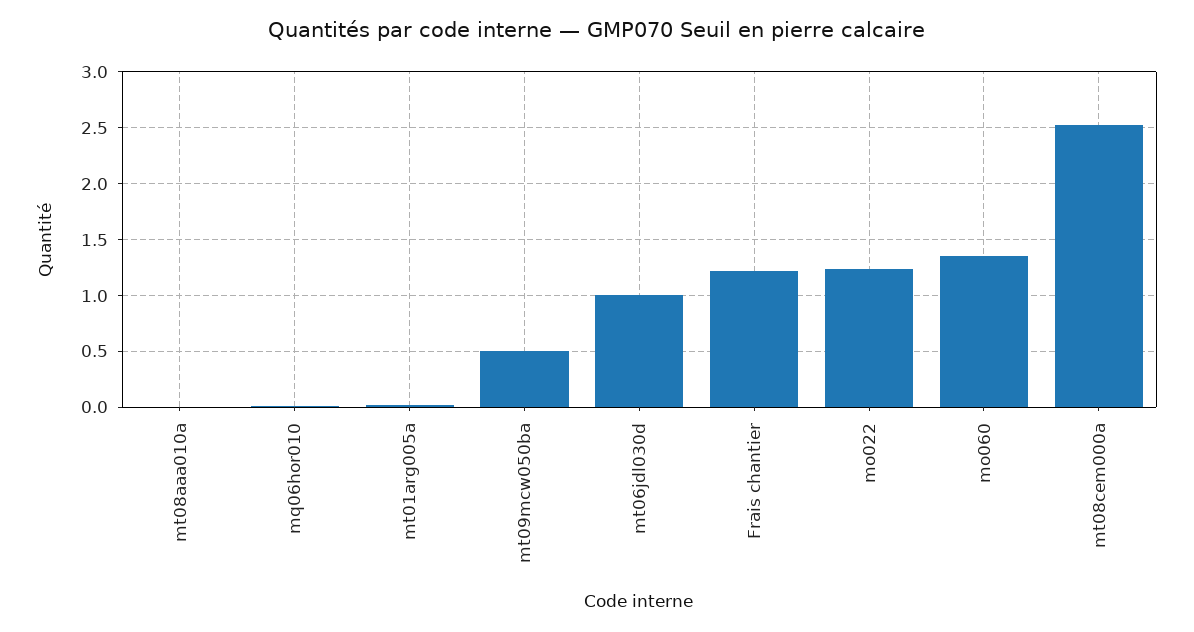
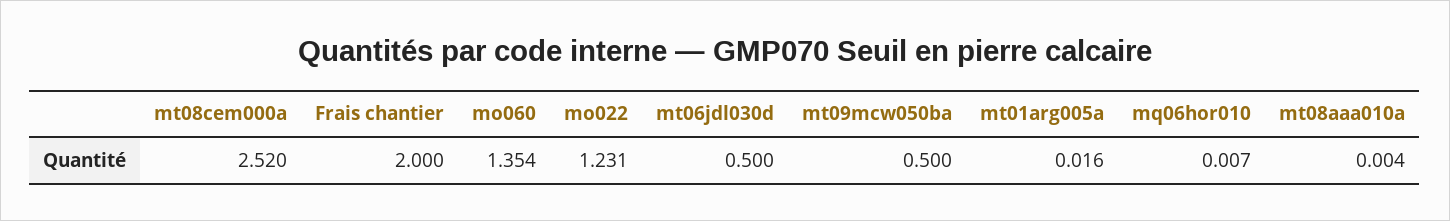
  {
    "mt08aaa010a": 0.004,
    "mq06hor010": 0.007,
    "mt01arg005a": 0.016,
    "mt09mcw050ba": 0.5,
-   "mt06jdl030d": 1,
+   "mt06jdl030d": 0.5,
-   "Frais chantier": 1.2,
+   "Frais chantier": 2,
    "mo022": 1.231,
    "mo060": 1.354,
    "mt08cem000a": 2.52
  }

